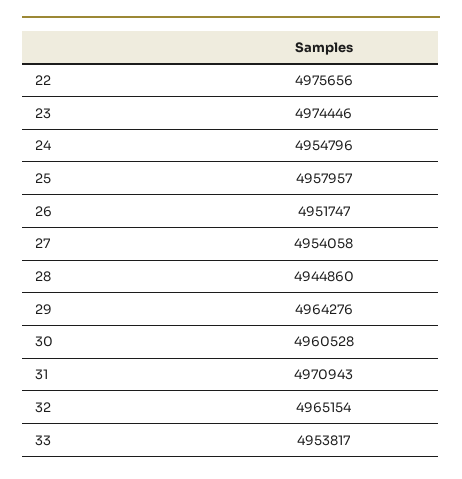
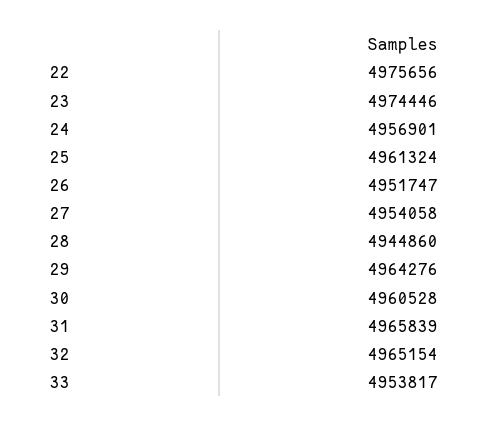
  {
    "22": 4975656,
    "23": 4974446,
-   "24": 4954796,
+   "24": 4956901,
-   "25": 4957957,
+   "25": 4961324,
    "26": 4951747,
    "27": 4954058,
    "28": 4944860,
    "29": 4964276,
    "30": 4960528,
-   "31": 4970943,
+   "31": 4965839,
    "32": 4965154,
    "33": 4953817
  }

